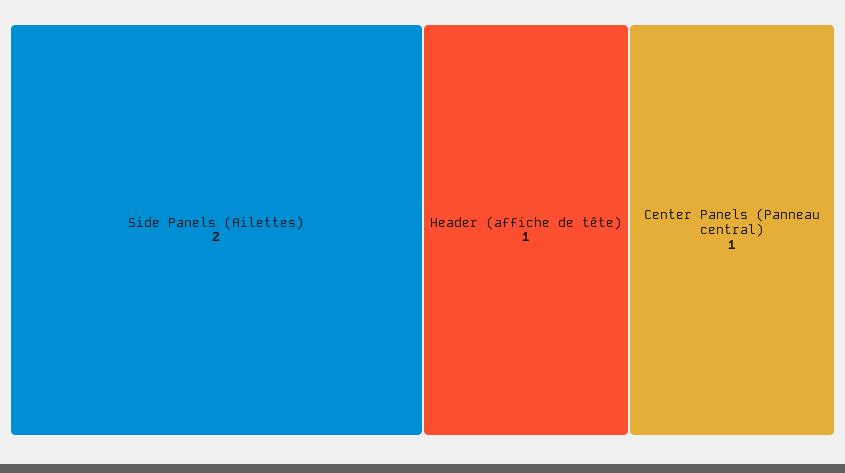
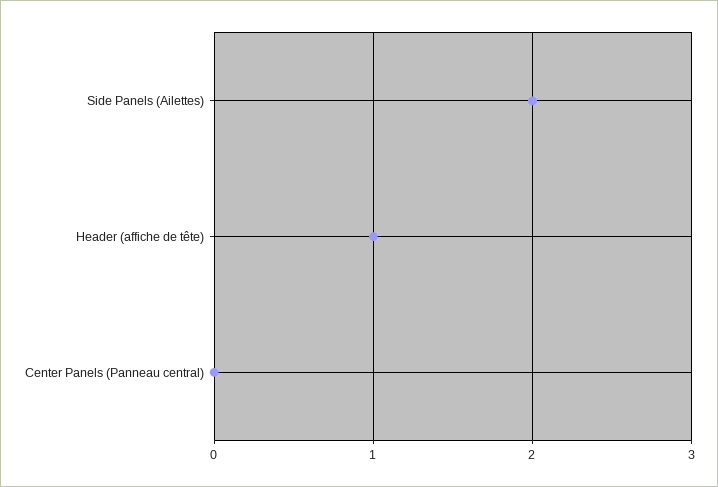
  {
    "Side Panels (Ailettes)": 2,
    "Header (affiche de tête)": 1,
-   "Center Panels (Panneau central)": 1
+   "Center Panels (Panneau central)": 0
  }

